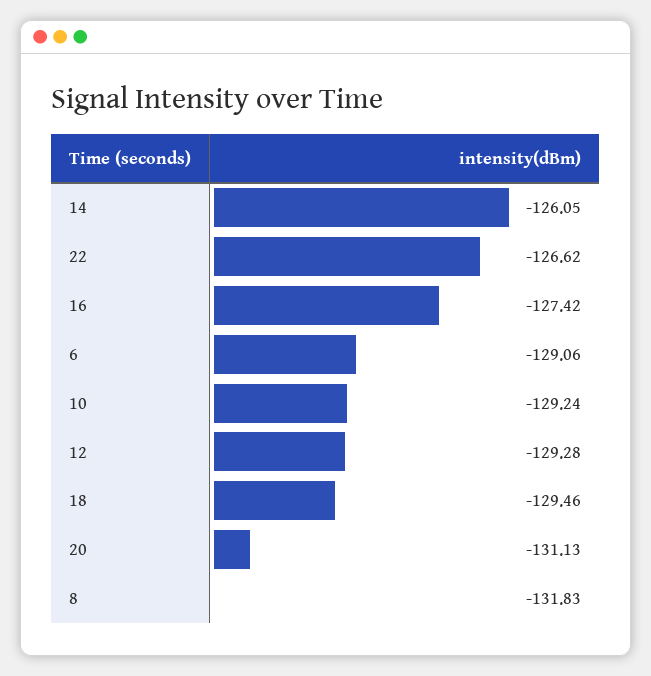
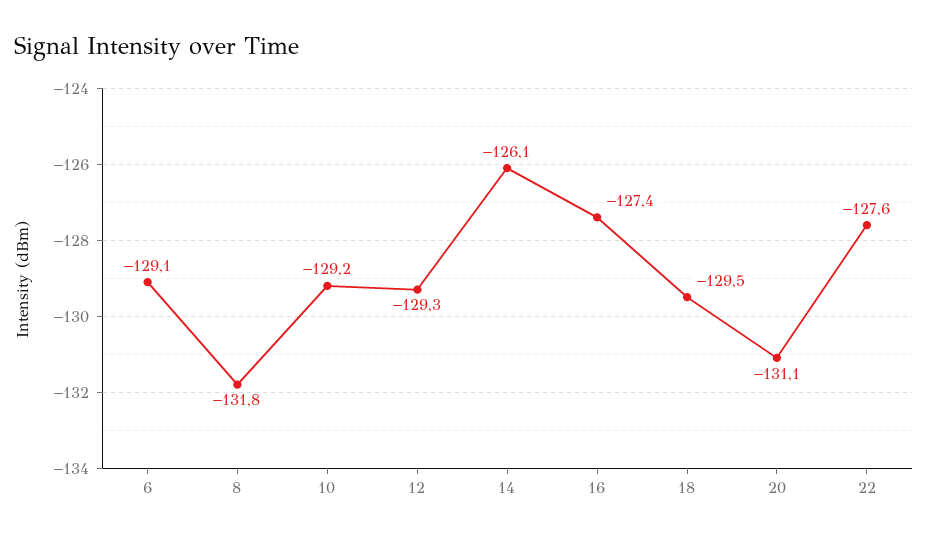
  {
    "14": -126.05,
-   "22": -126.62,
+   "22": -127.6,
    "16": -127.42,
    "6": -129.06,
    "10": -129.24,
    "12": -129.28,
    "18": -129.46,
    "20": -131.13,
    "8": -131.83
  }

